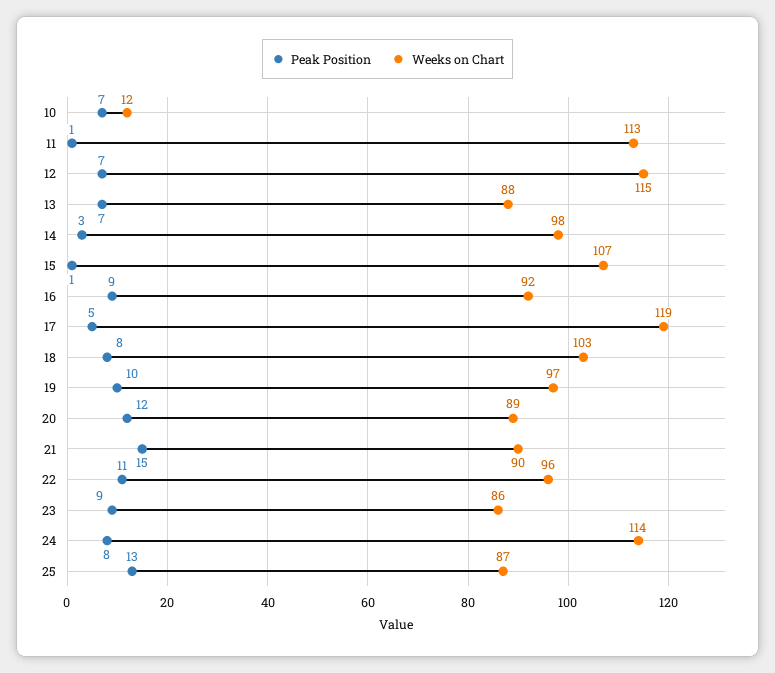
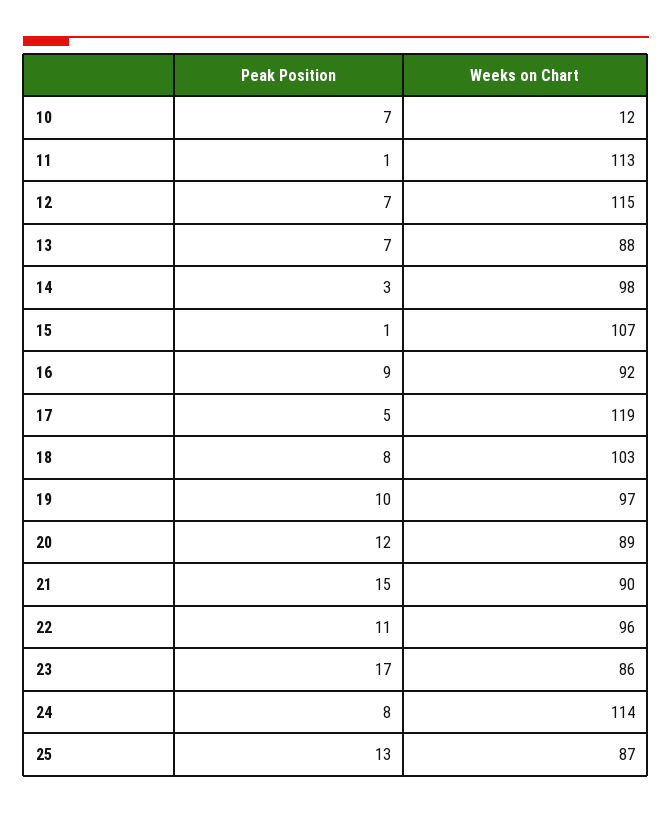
  {
    "Peak Position": {
      "10": 7,
      "11": 1,
      "12": 7,
      "13": 7,
      "14": 3,
      "15": 1,
      "16": 9,
      "17": 5,
      "18": 8,
      "19": 10,
      "20": 12,
      "21": 15,
      "22": 11,
-     "23": 9,
+     "23": 17,
      "24": 8,
      "25": 13
    },
    "Weeks on Chart": {
      "10": 12,
      "11": 113,
      "12": 115,
      "13": 88,
      "14": 98,
      "15": 107,
      "16": 92,
      "17": 119,
      "18": 103,
      "19": 97,
      "20": 89,
      "21": 90,
      "22": 96,
      "23": 86,
      "24": 114,
      "25": 87
    }
  }

